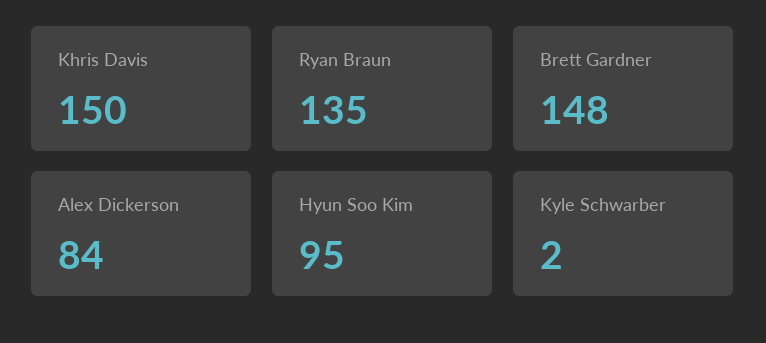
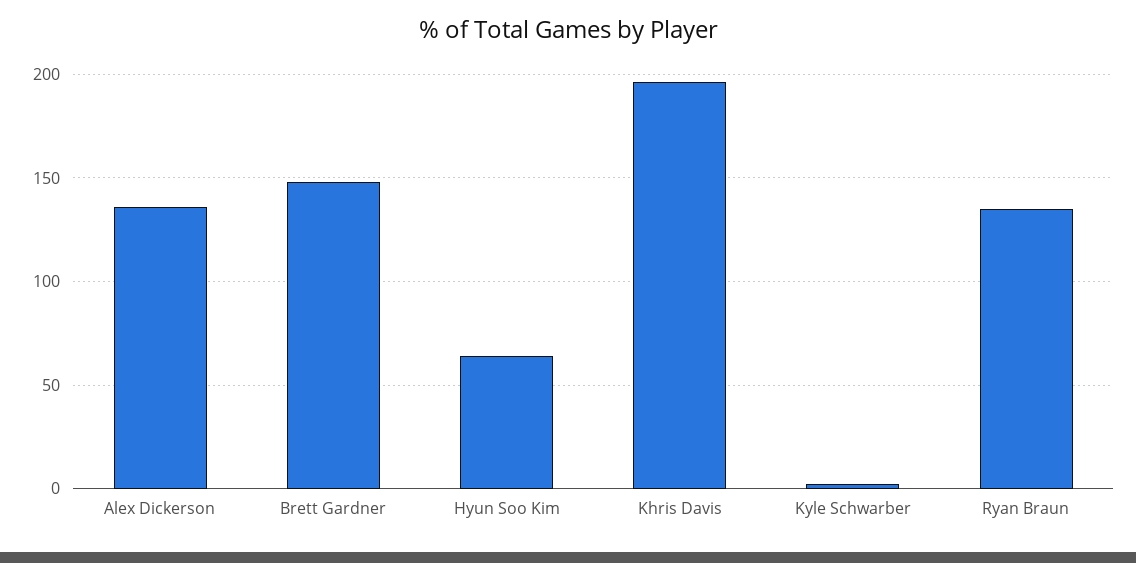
  {
-   "Khris Davis": 150,
+   "Khris Davis": 195,
    "Ryan Braun": 135,
    "Brett Gardner": 148,
-   "Alex Dickerson": 84,
+   "Alex Dickerson": 135,
-   "Hyun Soo Kim": 95,
+   "Hyun Soo Kim": 65,
    "Kyle Schwarber": 2
  }

